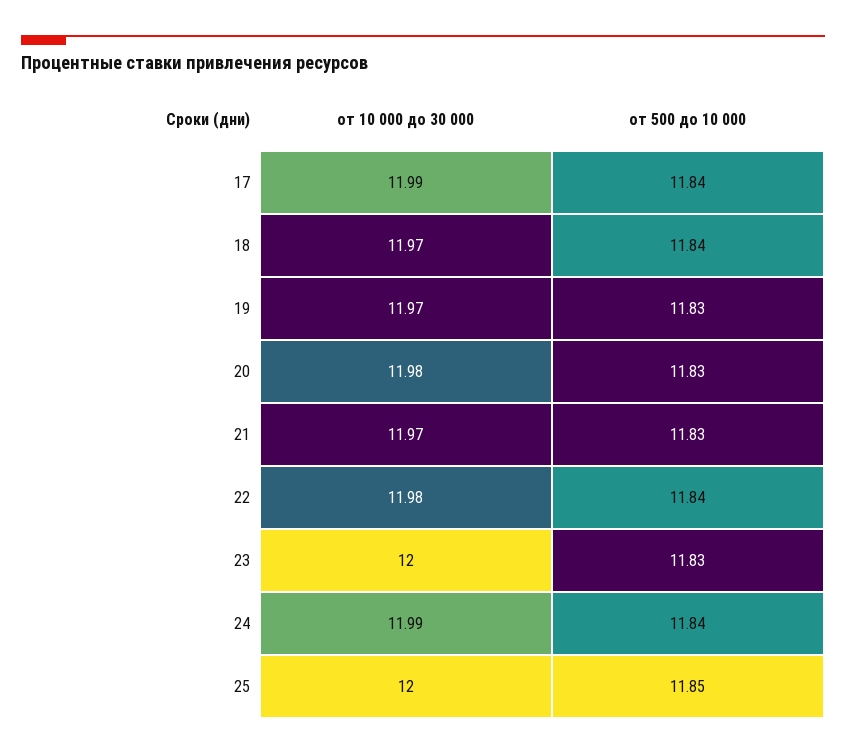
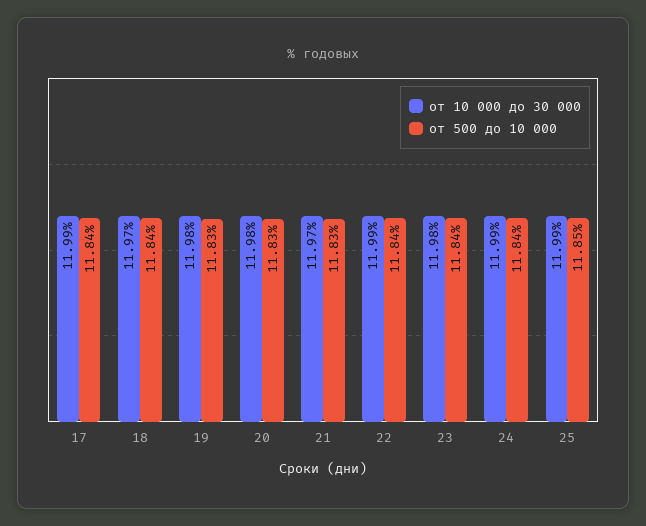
  {
    "от 10 000 до 30 000": {
      "17": 11.99,
      "18": 11.97,
-     "19": 11.97,
+     "19": 11.98,
      "20": 11.98,
      "21": 11.97,
-     "22": 11.98,
+     "22": 11.99,
-     "23": 12,
+     "23": 11.98,
      "24": 11.99,
-     "25": 12
+     "25": 11.99
    },
    "от 500 до 10 000": {
      "17": 11.84,
      "18": 11.84,
      "19": 11.83,
      "20": 11.83,
      "21": 11.83,
      "22": 11.84,
-     "23": 11.83,
+     "23": 11.84,
      "24": 11.84,
      "25": 11.85
    }
  }

